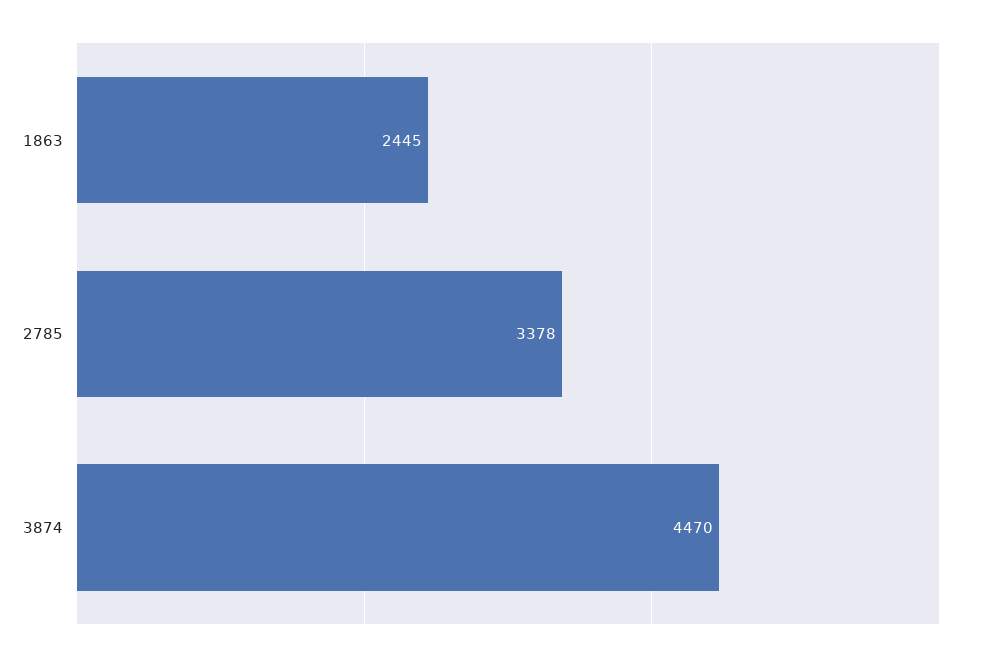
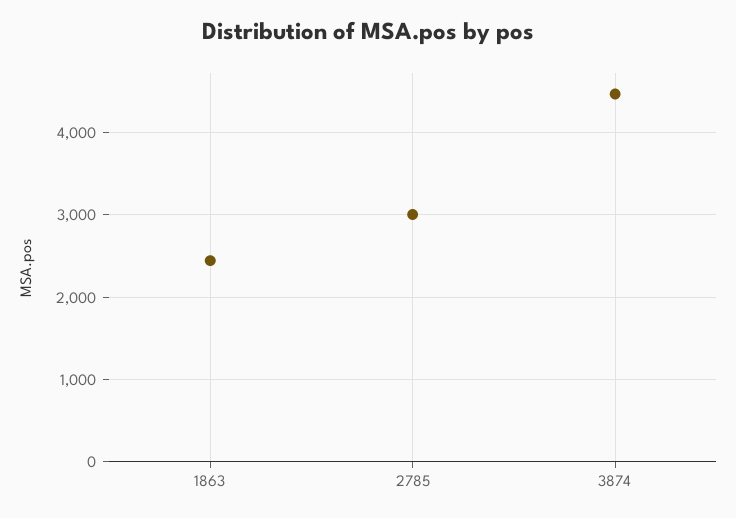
  {
    "1863": 2445,
-   "2785": 3378,
+   "2785": 3000,
    "3874": 4470
  }

